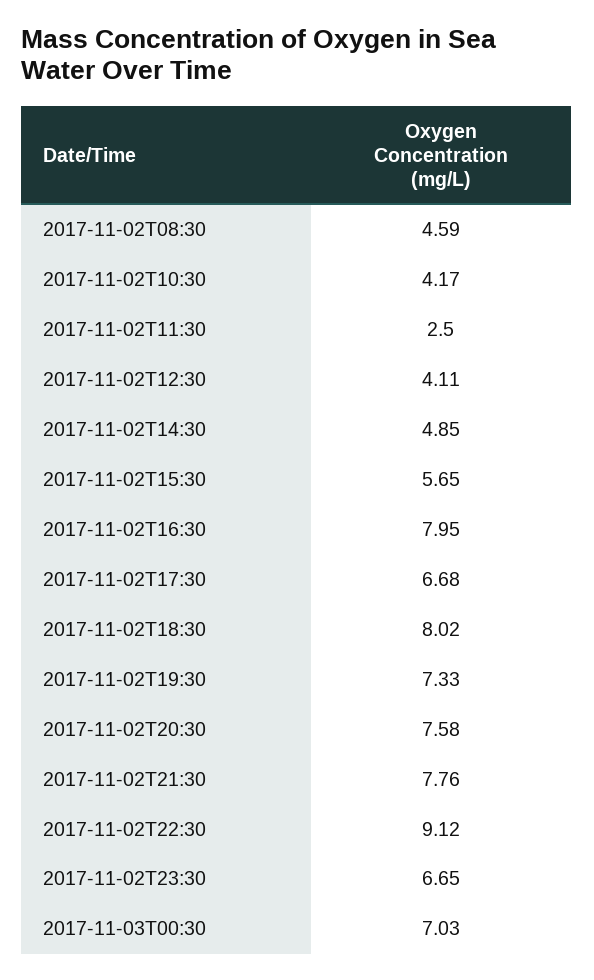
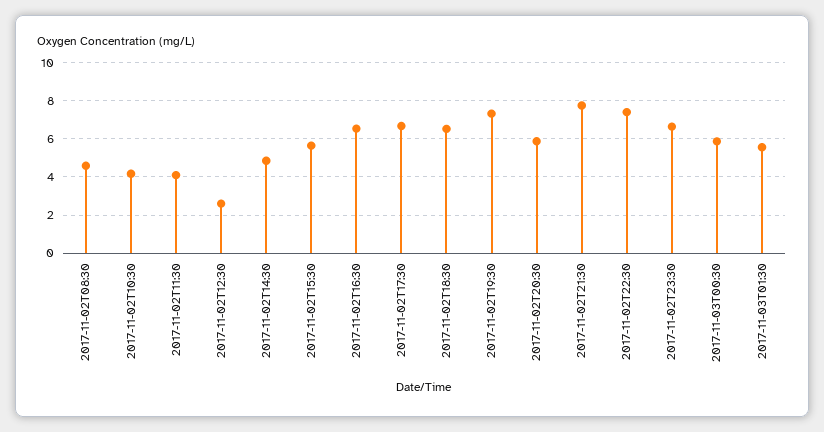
  {
    "2017-11-02T08:30": 4.59,
    "2017-11-02T10:30": 4.17,
-   "2017-11-02T11:30": 2.5,
+   "2017-11-02T11:30": 4,
-   "2017-11-02T12:30": 4.11,
+   "2017-11-02T12:30": 2.5,
    "2017-11-02T14:30": 4.85,
    "2017-11-02T15:30": 5.65,
-   "2017-11-02T16:30": 7.95,
+   "2017-11-02T16:30": 6.5,
    "2017-11-02T17:30": 6.68,
-   "2017-11-02T18:30": 8.02,
+   "2017-11-02T18:30": 6.5,
    "2017-11-02T19:30": 7.33,
-   "2017-11-02T20:30": 7.58,
+   "2017-11-02T20:30": 6,
    "2017-11-02T21:30": 7.76,
-   "2017-11-02T22:30": 9.12,
+   "2017-11-02T22:30": 7.5,
    "2017-11-02T23:30": 6.65,
-   "2017-11-03T00:30": 7.03
+   "2017-11-03T00:30": 6,
+   "2017-11-03T01:30": 5.5
  }

